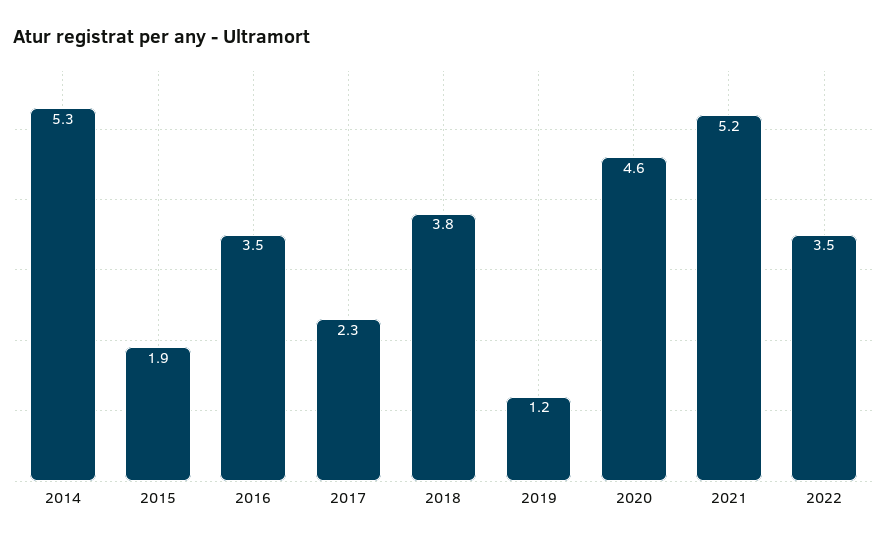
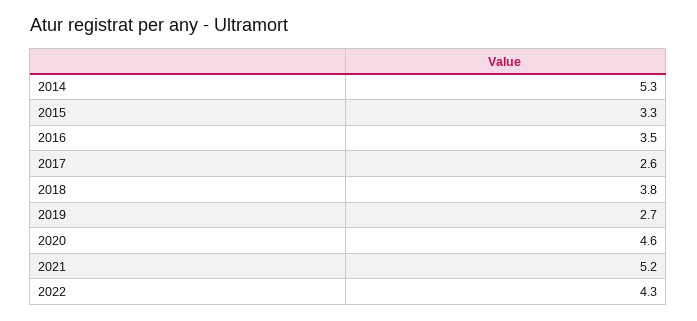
  {
    "2014": 5.3,
-   "2015": 1.9,
+   "2015": 3.3,
    "2016": 3.5,
-   "2017": 2.3,
+   "2017": 2.6,
    "2018": 3.8,
-   "2019": 1.2,
+   "2019": 2.7,
    "2020": 4.6,
    "2021": 5.2,
-   "2022": 3.5
+   "2022": 4.3
  }

